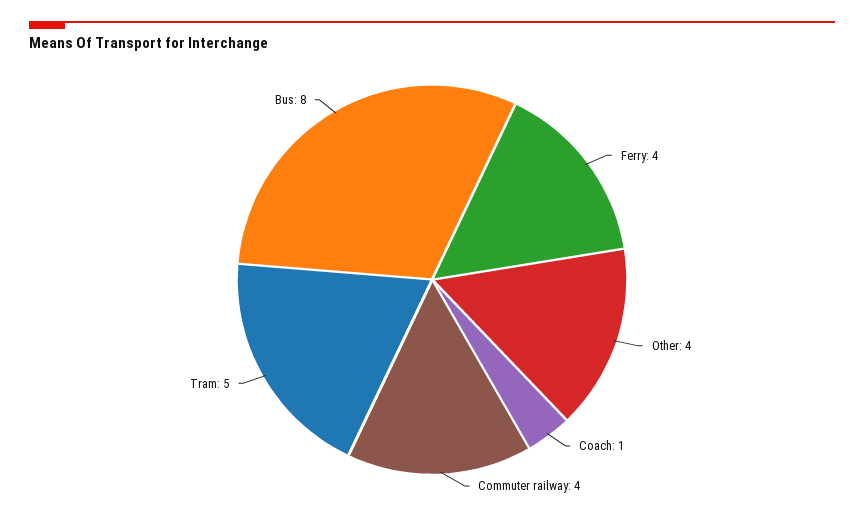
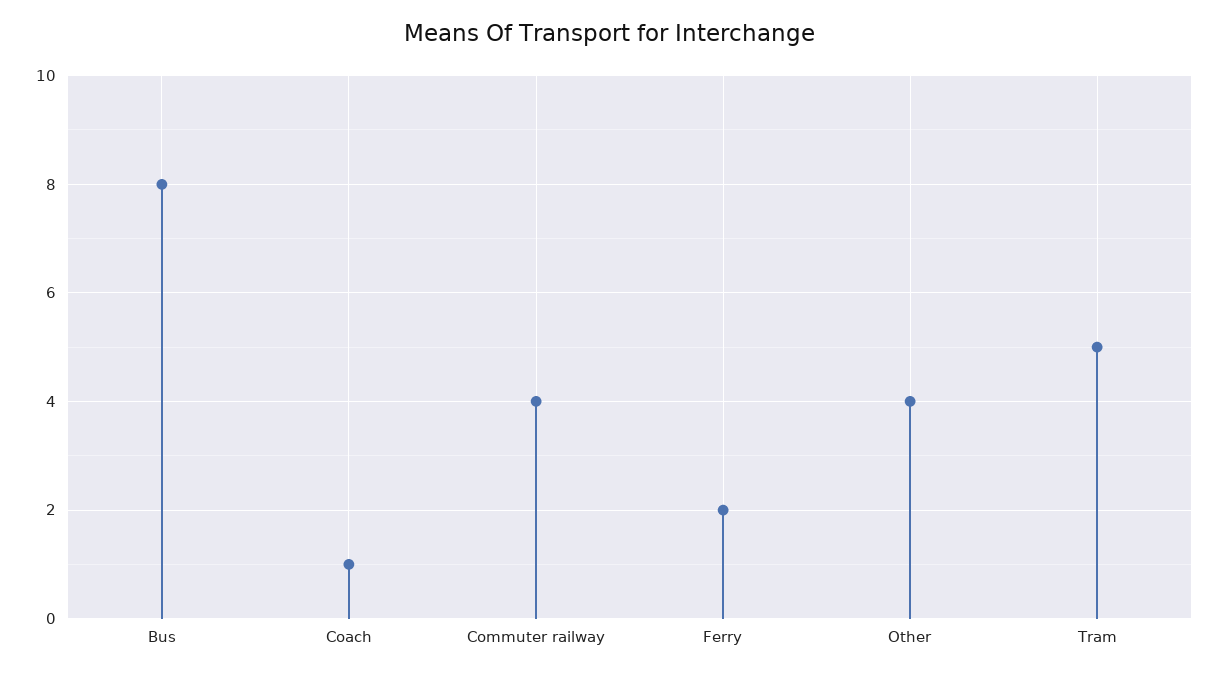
  {
-   "Ferry": 4,
+   "Ferry": 2,
    "Other": 4,
    "Coach": 1,
    "Commuter railway": 4,
    "Tram": 5,
    "Bus": 8
  }

